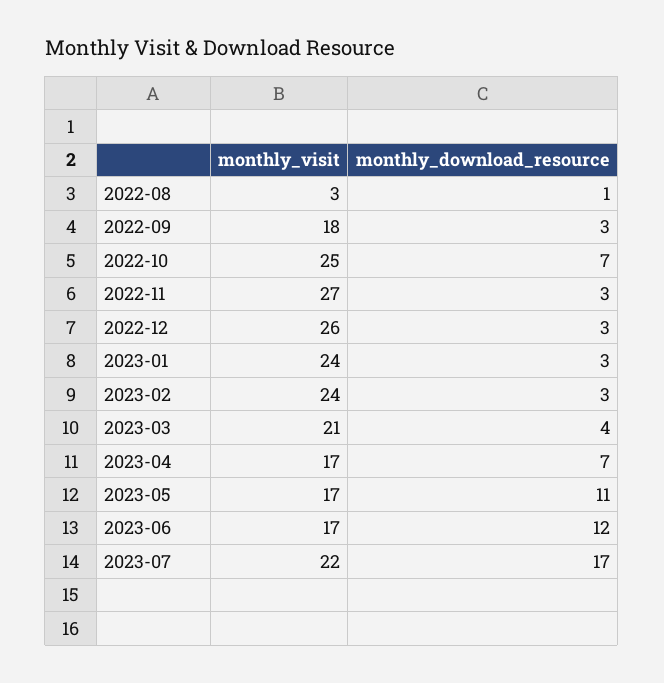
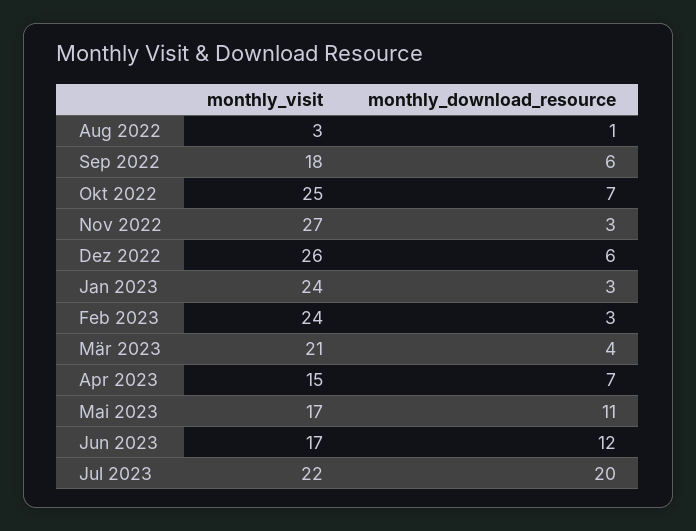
  {
    "monthly_visit": {
      "2022-08": 3,
      "2022-09": 18,
      "2022-10": 25,
      "2022-11": 27,
      "2022-12": 26,
      "2023-01": 24,
      "2023-02": 24,
      "2023-03": 21,
-     "2023-04": 17,
+     "2023-04": 15,
      "2023-05": 17,
      "2023-06": 17,
      "2023-07": 22
    },
    "monthly_download_resource": {
      "2022-08": 1,
-     "2022-09": 3,
+     "2022-09": 6,
      "2022-10": 7,
      "2022-11": 3,
-     "2022-12": 3,
+     "2022-12": 6,
      "2023-01": 3,
      "2023-02": 3,
      "2023-03": 4,
      "2023-04": 7,
      "2023-05": 11,
      "2023-06": 12,
-     "2023-07": 17
+     "2023-07": 20
    }
  }

